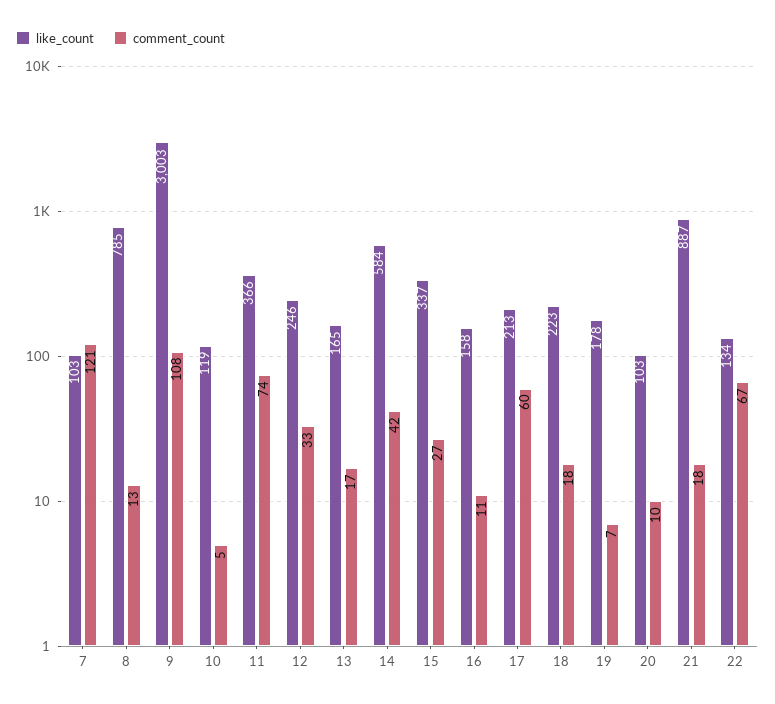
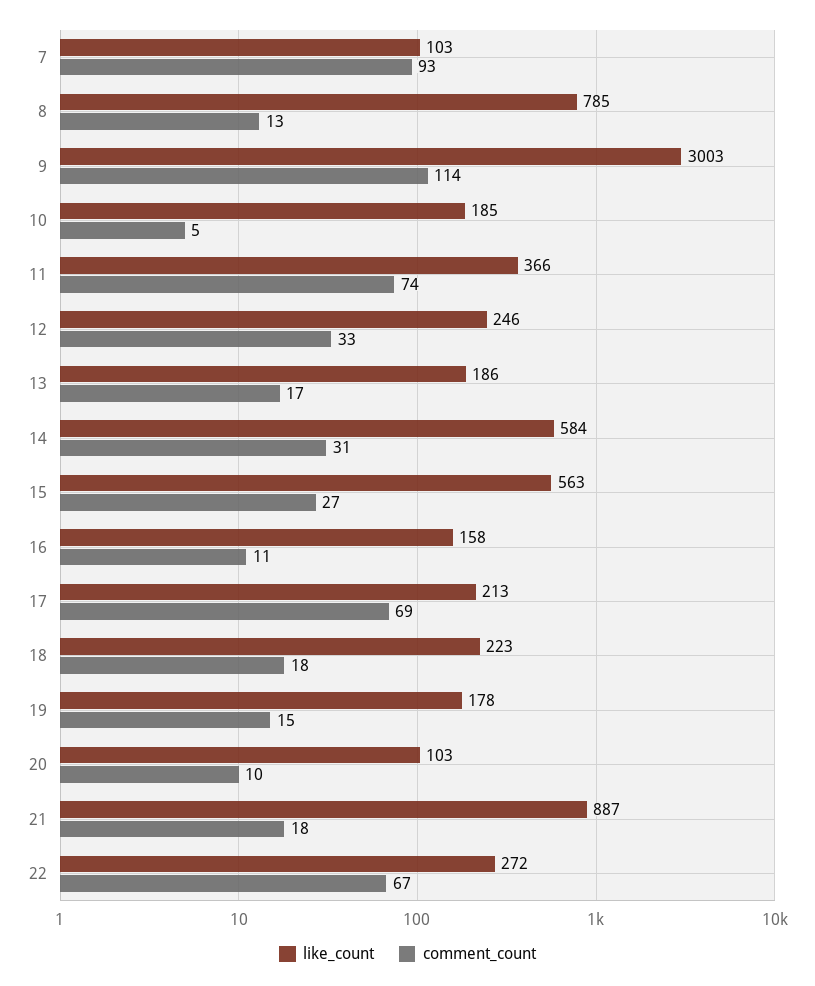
  {
    "like_count": {
      "7": 103,
      "8": 785,
      "9": 3003,
-     "10": 119,
+     "10": 185,
      "11": 366,
      "12": 246,
-     "13": 165,
+     "13": 186,
      "14": 584,
-     "15": 337,
+     "15": 563,
      "16": 158,
      "17": 213,
      "18": 223,
      "19": 178,
      "20": 103,
      "21": 887,
-     "22": 134
+     "22": 272
    },
    "comment_count": {
-     "7": 121,
+     "7": 93,
      "8": 13,
-     "9": 108,
+     "9": 114,
      "10": 5,
      "11": 74,
      "12": 33,
      "13": 17,
-     "14": 42,
+     "14": 31,
      "15": 27,
      "16": 11,
-     "17": 60,
+     "17": 69,
      "18": 18,
-     "19": 7,
+     "19": 15,
      "20": 10,
      "21": 18,
      "22": 67
    }
  }

